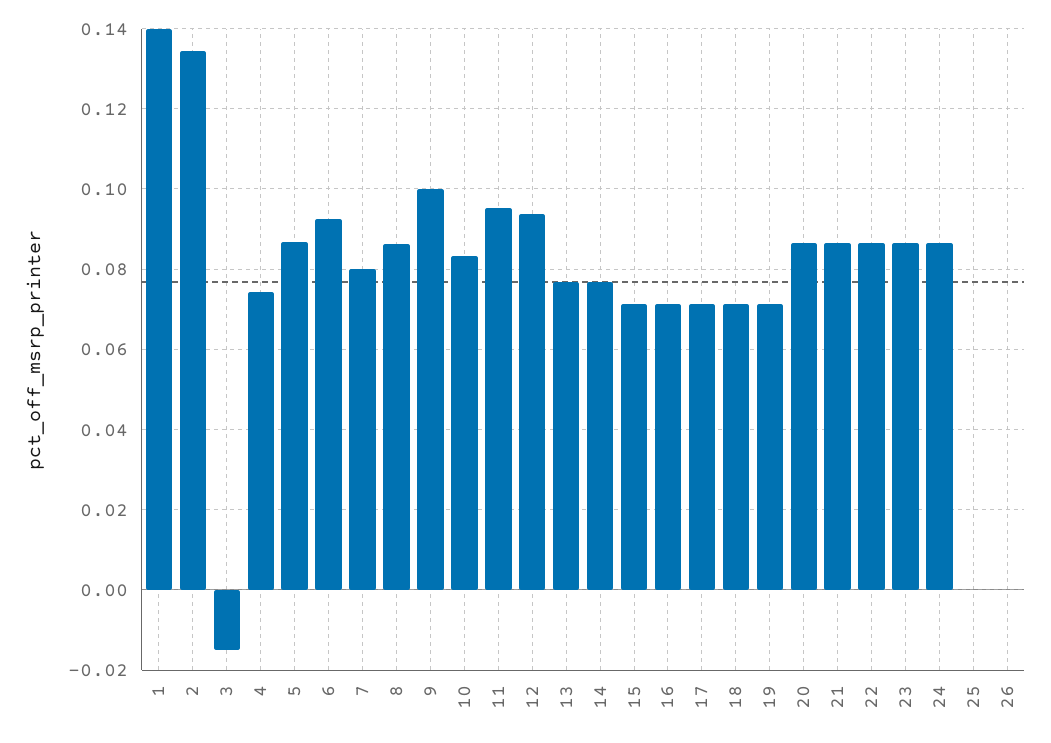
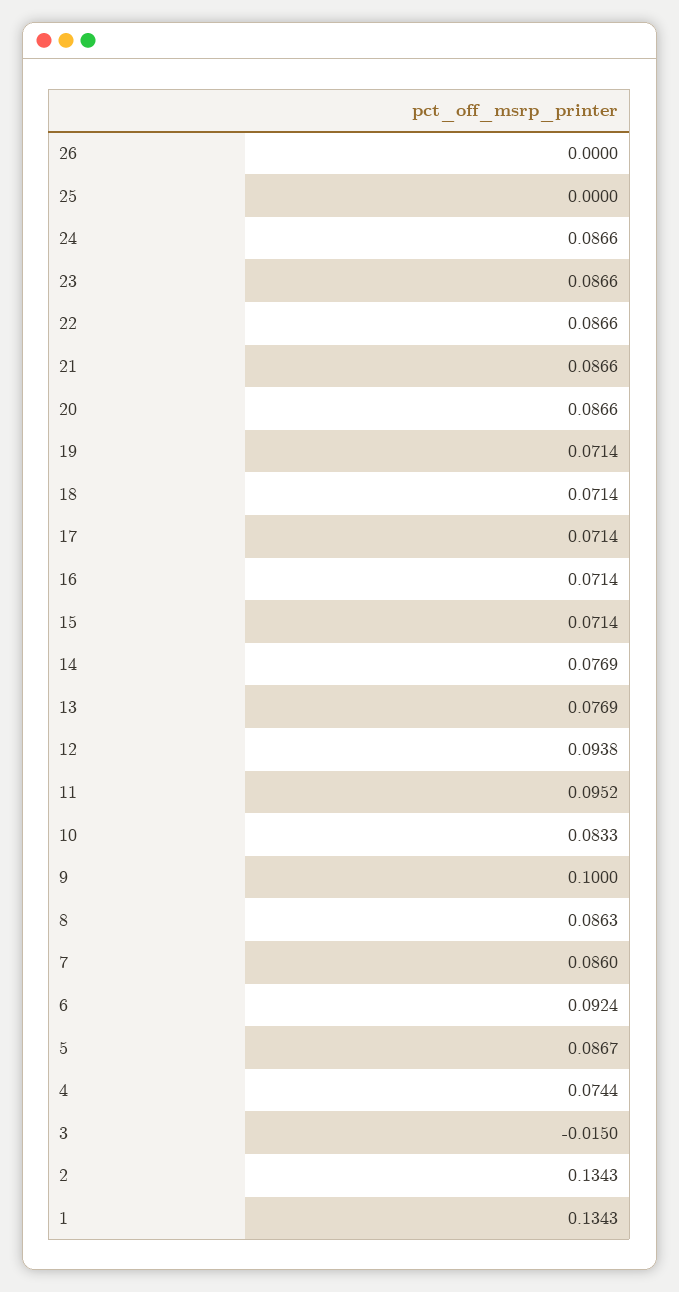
  {
-   "1": 0.14,
+   "1": 0.1343,
    "2": 0.1343,
    "3": -0.015,
    "4": 0.0744,
    "5": 0.0867,
    "6": 0.0924,
-   "7": 0.08,
+   "7": 0.086,
    "8": 0.0863,
    "9": 0.1,
    "10": 0.0833,
    "11": 0.0952,
    "12": 0.0938,
    "13": 0.0769,
    "14": 0.0769,
    "15": 0.0714,
    "16": 0.0714,
    "17": 0.0714,
    "18": 0.0714,
    "19": 0.0714,
    "20": 0.0866,
    "21": 0.0866,
    "22": 0.0866,
    "23": 0.0866,
    "24": 0.0866,
    "25": 0,
    "26": 0
  }

